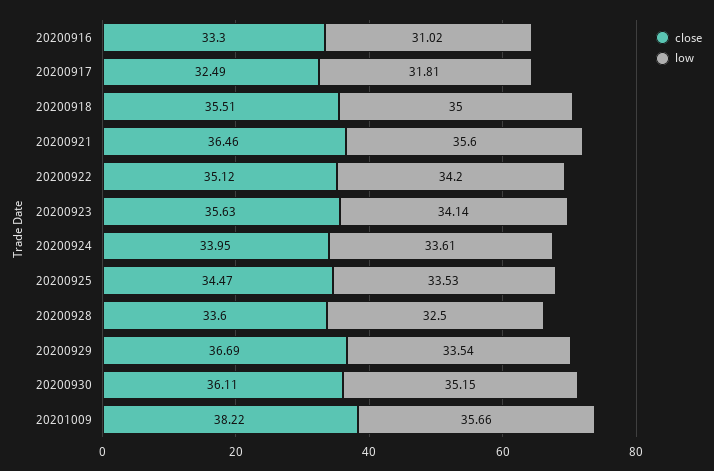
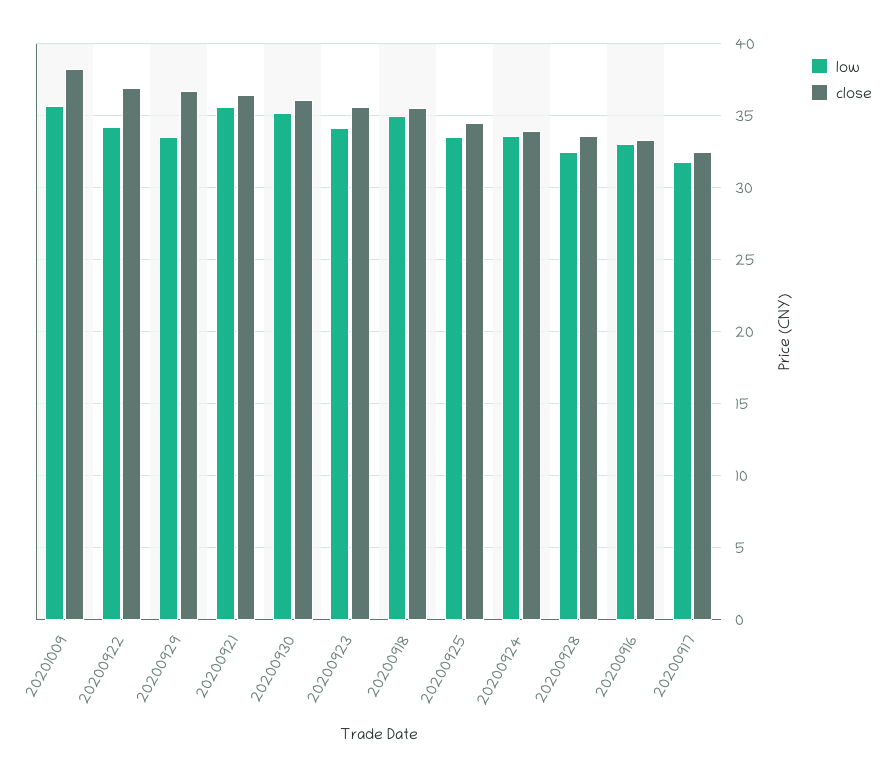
  {
    "close": {
      "20200916": 33.3,
      "20200917": 32.49,
      "20200918": 35.51,
      "20200921": 36.46,
-     "20200922": 35.12,
+     "20200922": 37,
      "20200923": 35.63,
      "20200924": 33.95,
      "20200925": 34.47,
      "20200928": 33.6,
      "20200929": 36.69,
      "20200930": 36.11,
      "20201009": 38.22
    },
    "low": {
-     "20200916": 31.02,
+     "20200916": 33,
      "20200917": 31.81,
      "20200918": 35,
      "20200921": 35.6,
      "20200922": 34.2,
      "20200923": 34.14,
      "20200924": 33.61,
      "20200925": 33.53,
      "20200928": 32.5,
      "20200929": 33.54,
      "20200930": 35.15,
      "20201009": 35.66
    }
  }

